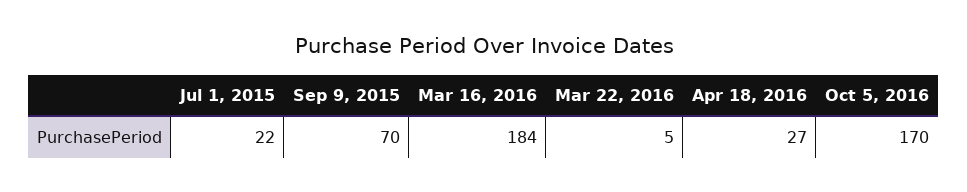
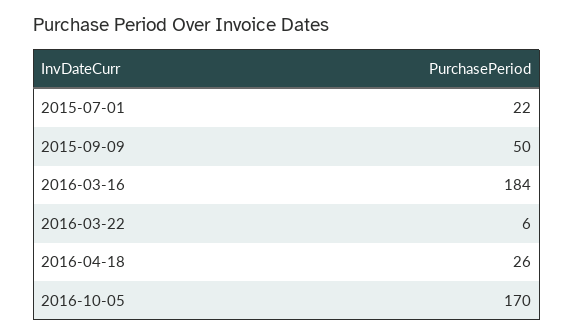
  {
    "Jul 1, 2015": 22,
-   "Sep 9, 2015": 70,
+   "Sep 9, 2015": 50,
    "Mar 16, 2016": 184,
-   "Mar 22, 2016": 5,
+   "Mar 22, 2016": 6,
-   "Apr 18, 2016": 27,
+   "Apr 18, 2016": 26,
    "Oct 5, 2016": 170
  }

